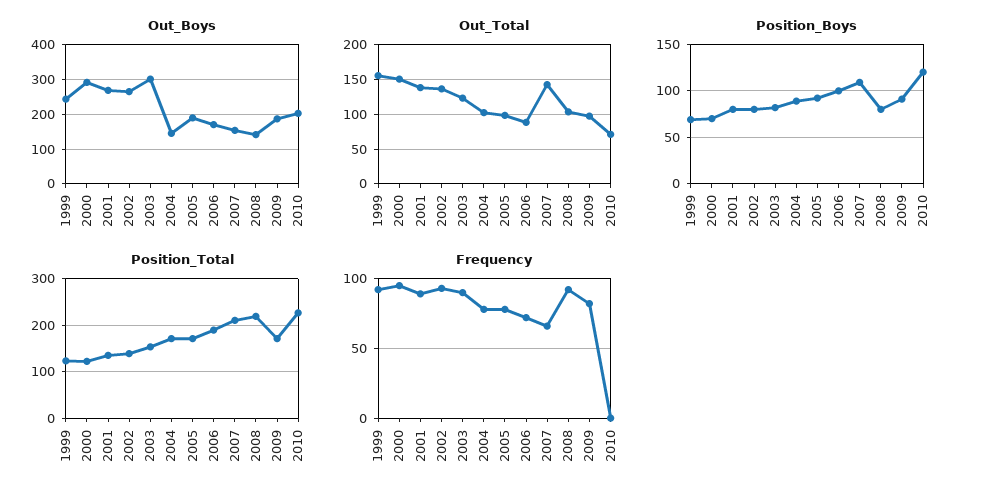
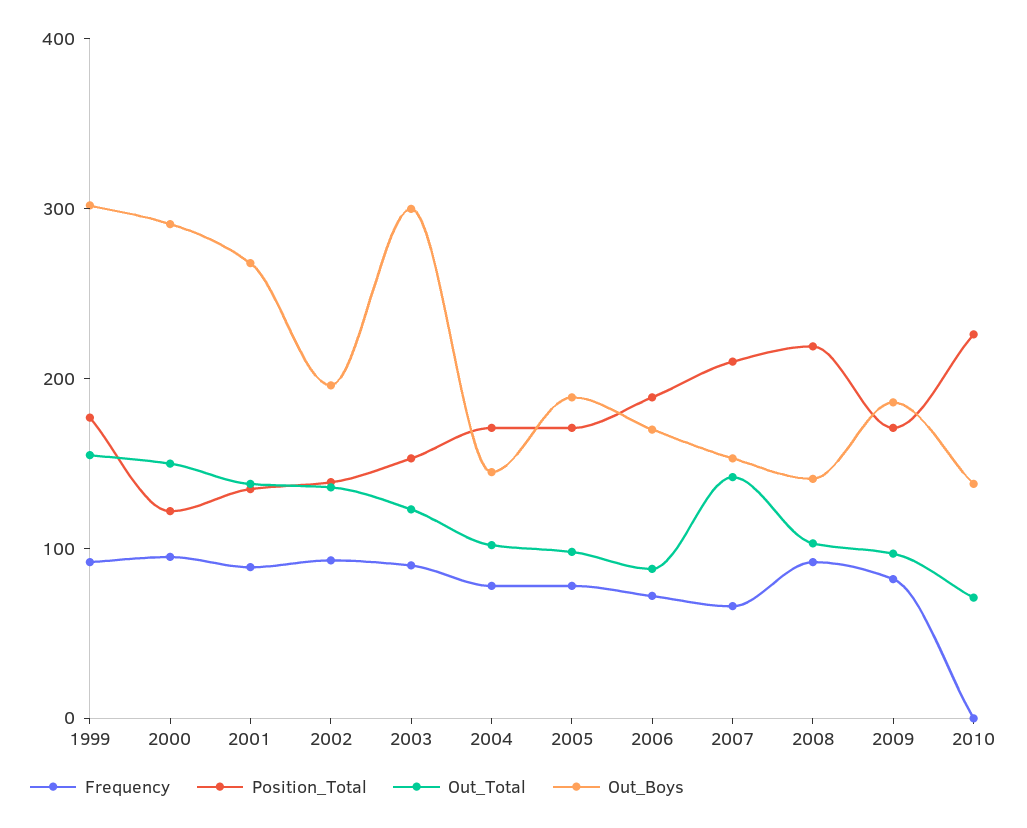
  {
    "Out_Boys": {
-     "1999": 240,
+     "1999": 300,
      "2000": 300,
      "2001": 260,
-     "2002": 260,
+     "2002": 200,
      "2003": 300,
      "2004": 140,
      "2005": 180,
      "2006": 180,
      "2007": 160,
      "2008": 140,
      "2009": 180,
-     "2010": 200
+     "2010": 140
    },
    "Out_Total": {
      "1999": 160,
      "2000": 150,
      "2001": 140,
      "2002": 140,
      "2003": 120,
      "2004": 100,
      "2005": 100,
      "2006": 90,
      "2007": 140,
      "2008": 100,
      "2009": 100,
      "2010": 70
    },
-   "Position_Boys": {
-     "1999": 70,
-     "2000": 70,
-     "2001": 80,
-     "2002": 80,
-     "2003": 80,
-     "2004": 90,
-     "2005": 90,
-     "2006": 100,
-     "2007": 110,
-     "2008": 80,
-     "2009": 90,
-     "2010": 120
-   },
    "Position_Total": {
-     "1999": 120,
+     "1999": 180,
      "2000": 120,
      "2001": 140,
      "2002": 140,
      "2003": 160,
      "2004": 180,
      "2005": 180,
      "2006": 180,
      "2007": 220,
      "2008": 220,
      "2009": 180,
      "2010": 220
    },
    "Frequency": {
      "1999": 90,
      "2000": 95,
      "2001": 90,
      "2002": 95,
      "2003": 90,
      "2004": 80,
      "2005": 80,
      "2006": 70,
      "2007": 65,
      "2008": 90,
      "2009": 80,
      "2010": 0
    }
  }

